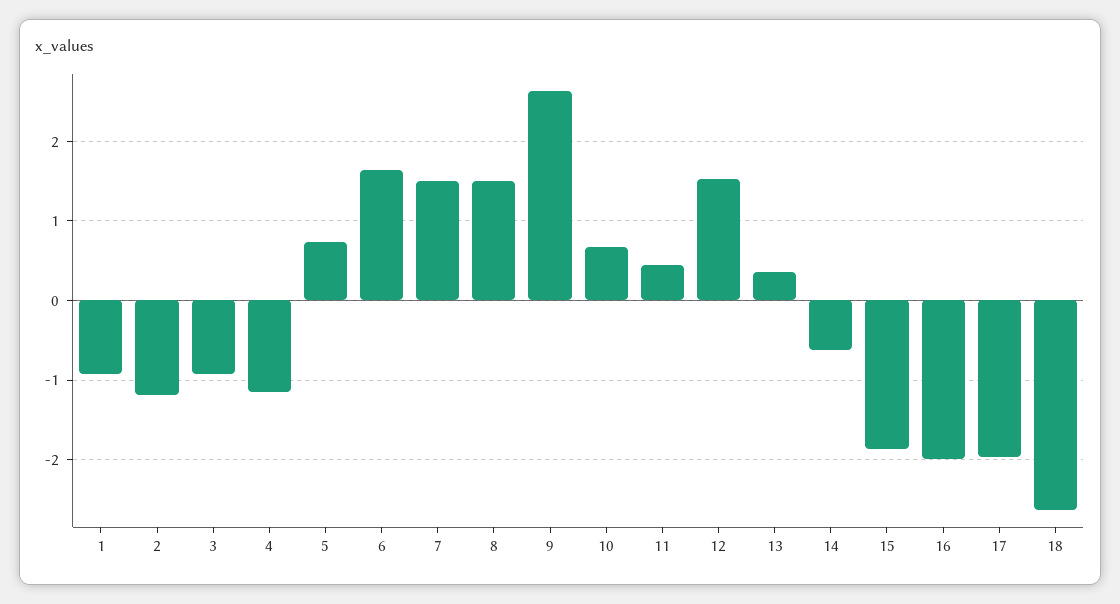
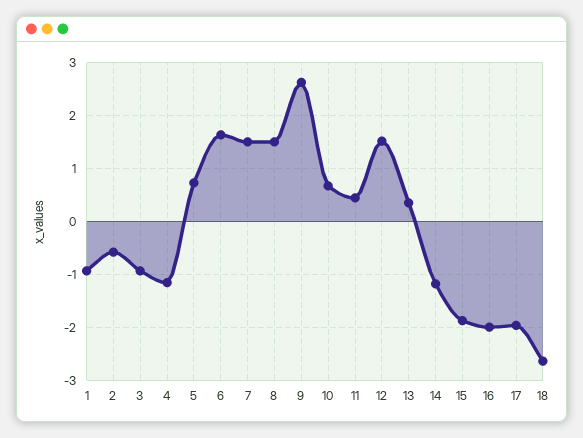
  {
    "1": -0.9,
-   "2": -1.2,
+   "2": -0.6,
    "3": -0.9,
    "4": -1.2,
    "5": 0.7,
    "6": 1.6,
    "7": 1.5,
    "8": 1.5,
    "9": 2.6,
    "10": 0.7,
    "11": 0.4,
    "12": 1.5,
    "13": 0.4,
-   "14": -0.6,
+   "14": -1.2,
    "15": -1.9,
    "16": -2,
    "17": -2,
    "18": -2.6
  }

